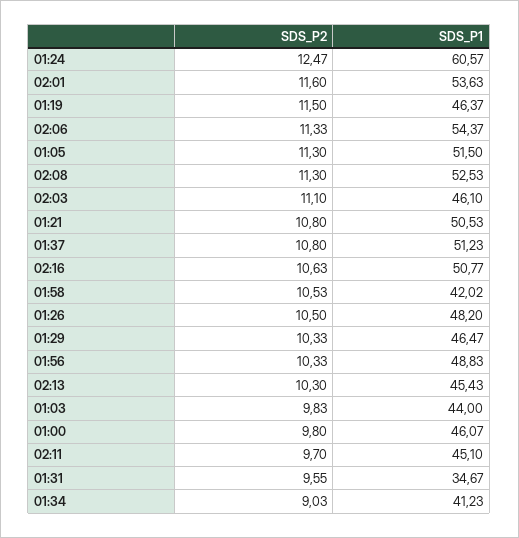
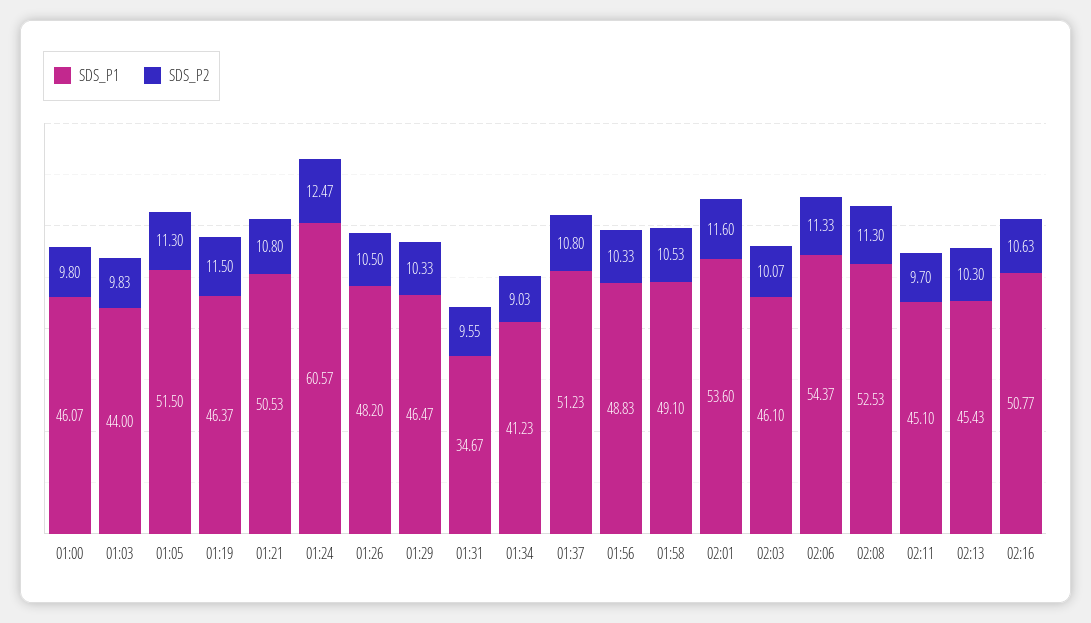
  {
    "SDS_P2": {
      "01:24": 12.47,
      "02:01": 11.6,
      "01:19": 11.5,
      "02:06": 11.33,
      "01:05": 11.3,
      "02:08": 11.3,
-     "02:03": 11.1,
+     "02:03": 10.07,
      "01:21": 10.8,
      "01:37": 10.8,
      "02:16": 10.63,
      "01:58": 10.53,
      "01:26": 10.5,
      "01:29": 10.33,
      "01:56": 10.33,
      "02:13": 10.3,
      "01:03": 9.83,
      "01:00": 9.8,
      "02:11": 9.7,
      "01:31": 9.55,
      "01:34": 9.03
    },
    "SDS_P1": {
      "01:24": 60.57,
-     "02:01": 53.63,
+     "02:01": 53.6,
      "01:19": 46.37,
      "02:06": 54.37,
      "01:05": 51.5,
      "02:08": 52.53,
      "02:03": 46.1,
      "01:21": 50.53,
      "01:37": 51.23,
      "02:16": 50.77,
-     "01:58": 42.02,
+     "01:58": 49.1,
      "01:26": 48.2,
      "01:29": 46.47,
      "01:56": 48.83,
      "02:13": 45.43,
      "01:03": 44,
      "01:00": 46.07,
      "02:11": 45.1,
      "01:31": 34.67,
      "01:34": 41.23
    }
  }

